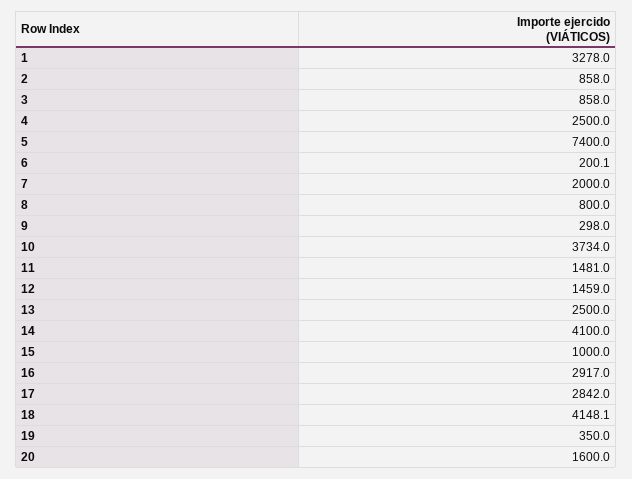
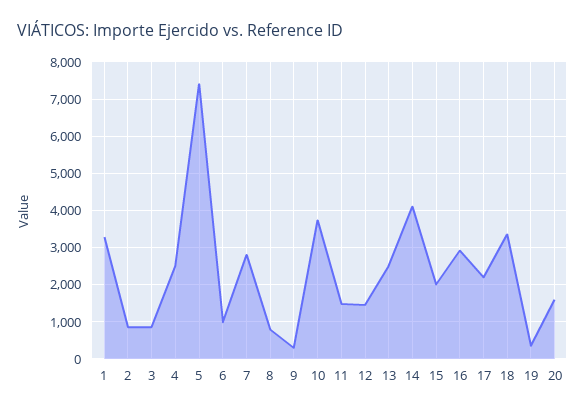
  {
    "1": 3278,
    "2": 858,
    "3": 858,
    "4": 2500,
    "5": 7400,
-   "6": 200.1,
+   "6": 1000,
-   "7": 2000,
+   "7": 2800,
    "8": 800,
    "9": 298,
    "10": 3734,
    "11": 1481,
    "12": 1459,
    "13": 2500,
    "14": 4100,
-   "15": 1000,
+   "15": 2000,
    "16": 2917,
-   "17": 2842,
+   "17": 2200,
-   "18": 4148.1,
+   "18": 3400,
    "19": 350,
    "20": 1600
  }

